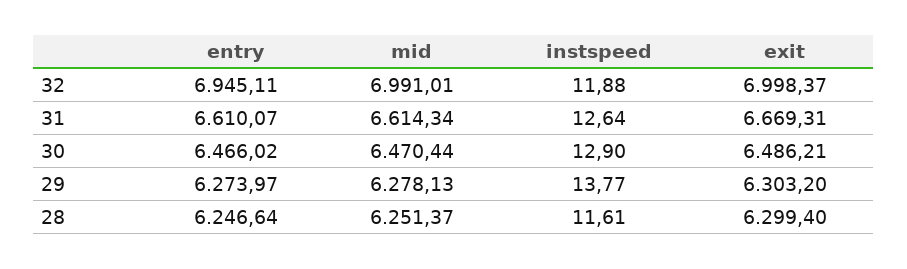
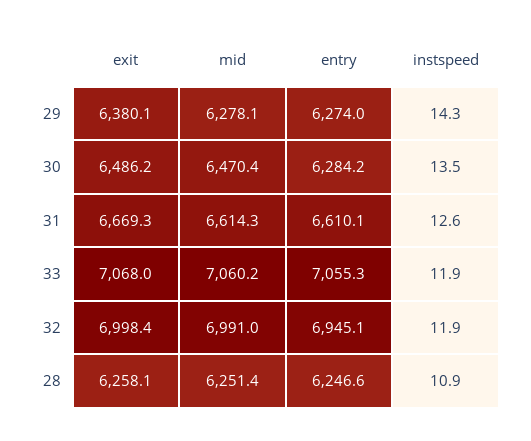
  {
    "entry": {
      "32": 6945.11,
      "31": 6610.07,
-     "30": 6466.02,
+     "30": 6284.2,
      "29": 6273.97,
-     "28": 6246.64
+     "28": 6246.64,
+     "33": 7055.3
    },
    "mid": {
      "32": 6991.01,
      "31": 6614.34,
      "30": 6470.44,
      "29": 6278.13,
-     "28": 6251.37
+     "28": 6251.37,
+     "33": 7060.2
    },
    "instspeed": {
      "32": 11.88,
      "31": 12.64,
-     "30": 12.9,
+     "30": 13.5,
-     "29": 13.77,
+     "29": 14.3,
-     "28": 11.61
+     "28": 10.9,
+     "33": 11.9
    },
    "exit": {
      "32": 6998.37,
      "31": 6669.31,
      "30": 6486.21,
-     "29": 6303.2,
+     "29": 6380.1,
-     "28": 6299.4
+     "28": 6258.1,
+     "33": 7068
    }
  }

